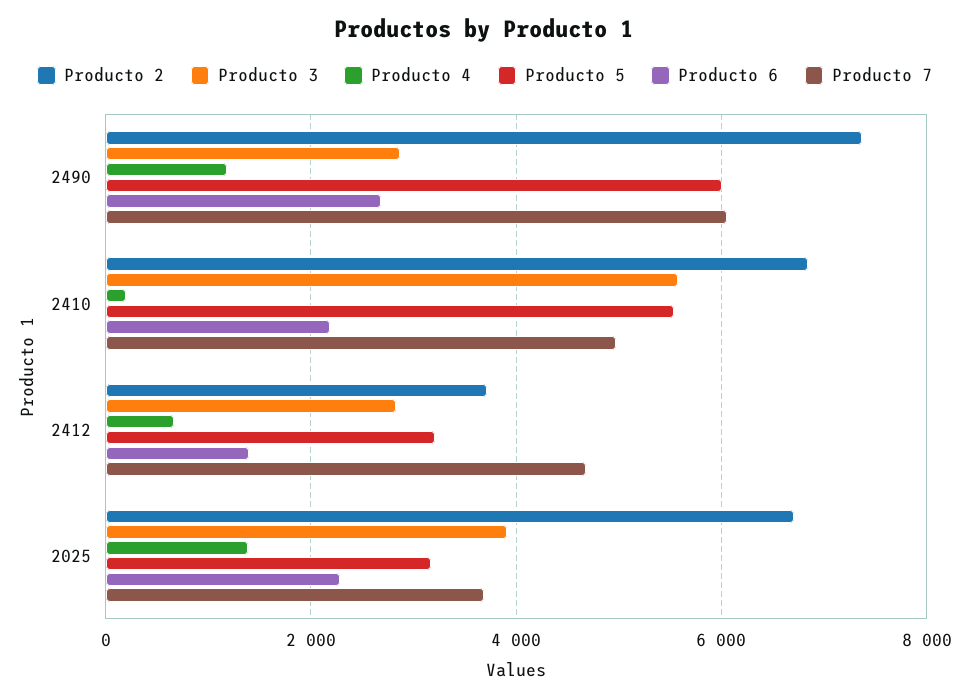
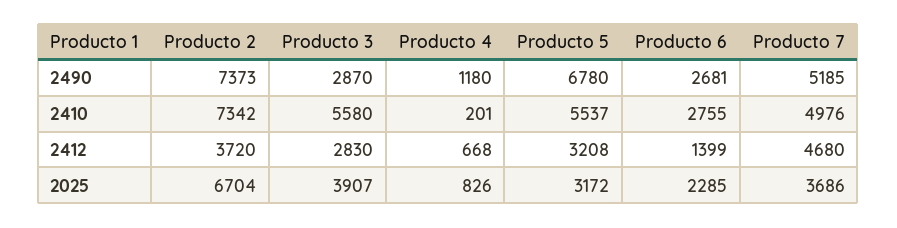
  {
    "Producto 2": {
      "2490": 7373,
-     "2410": 6800,
+     "2410": 7342,
      "2412": 3720,
      "2025": 6704
    },
    "Producto 3": {
      "2490": 2870,
      "2410": 5580,
      "2412": 2830,
      "2025": 3907
    },
    "Producto 4": {
      "2490": 1180,
      "2410": 201,
      "2412": 668,
-     "2025": 1400
+     "2025": 826
    },
    "Producto 5": {
-     "2490": 6000,
+     "2490": 6780,
      "2410": 5537,
      "2412": 3208,
      "2025": 3172
    },
    "Producto 6": {
      "2490": 2681,
-     "2410": 2200,
+     "2410": 2755,
      "2412": 1399,
      "2025": 2285
    },
    "Producto 7": {
-     "2490": 6000,
+     "2490": 5185,
      "2410": 4976,
      "2412": 4680,
      "2025": 3686
    }
  }

